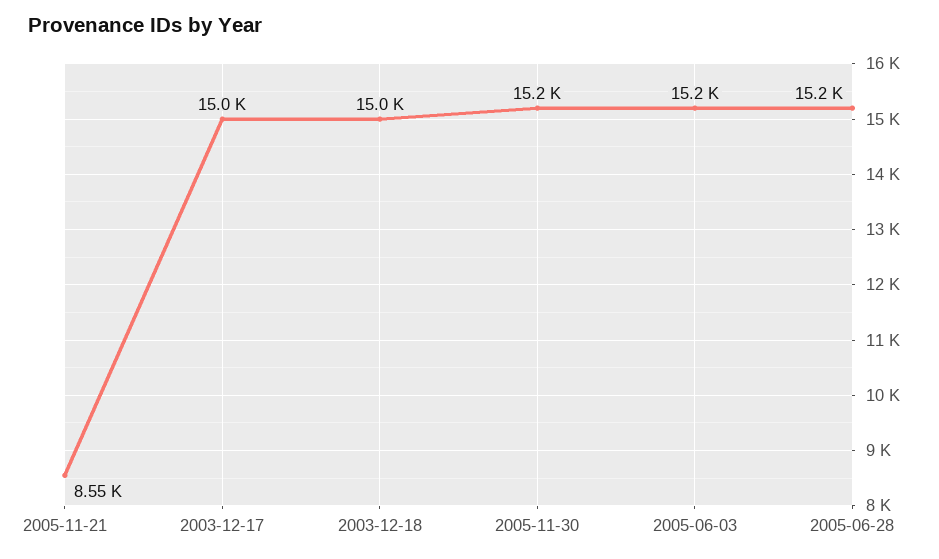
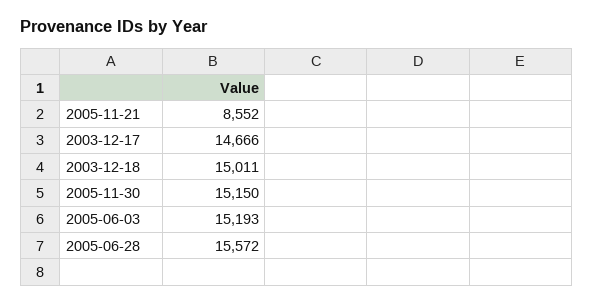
  {
    "2005-11-21": 8552,
-   "2003-12-17": 15000,
+   "2003-12-17": 14666,
    "2003-12-18": 15011,
    "2005-11-30": 15150,
    "2005-06-03": 15193,
-   "2005-06-28": 15200
+   "2005-06-28": 15572
  }

